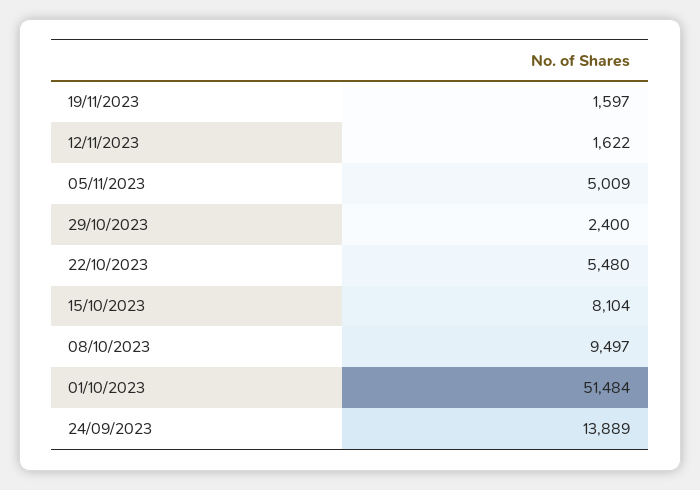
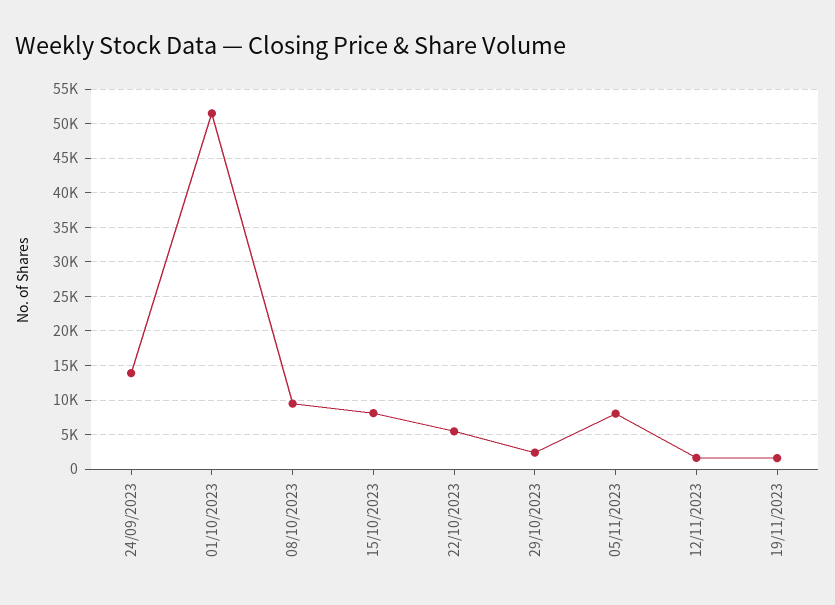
  {
    "19/11/2023": 1597,
    "12/11/2023": 1622,
-   "05/11/2023": 5009,
+   "05/11/2023": 8000,
    "29/10/2023": 2400,
    "22/10/2023": 5480,
    "15/10/2023": 8104,
    "08/10/2023": 9497,
    "01/10/2023": 51484,
    "24/09/2023": 13889
  }

